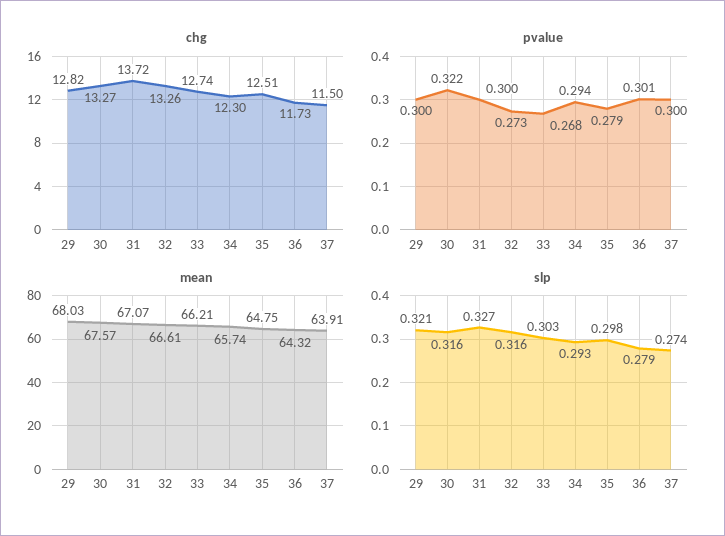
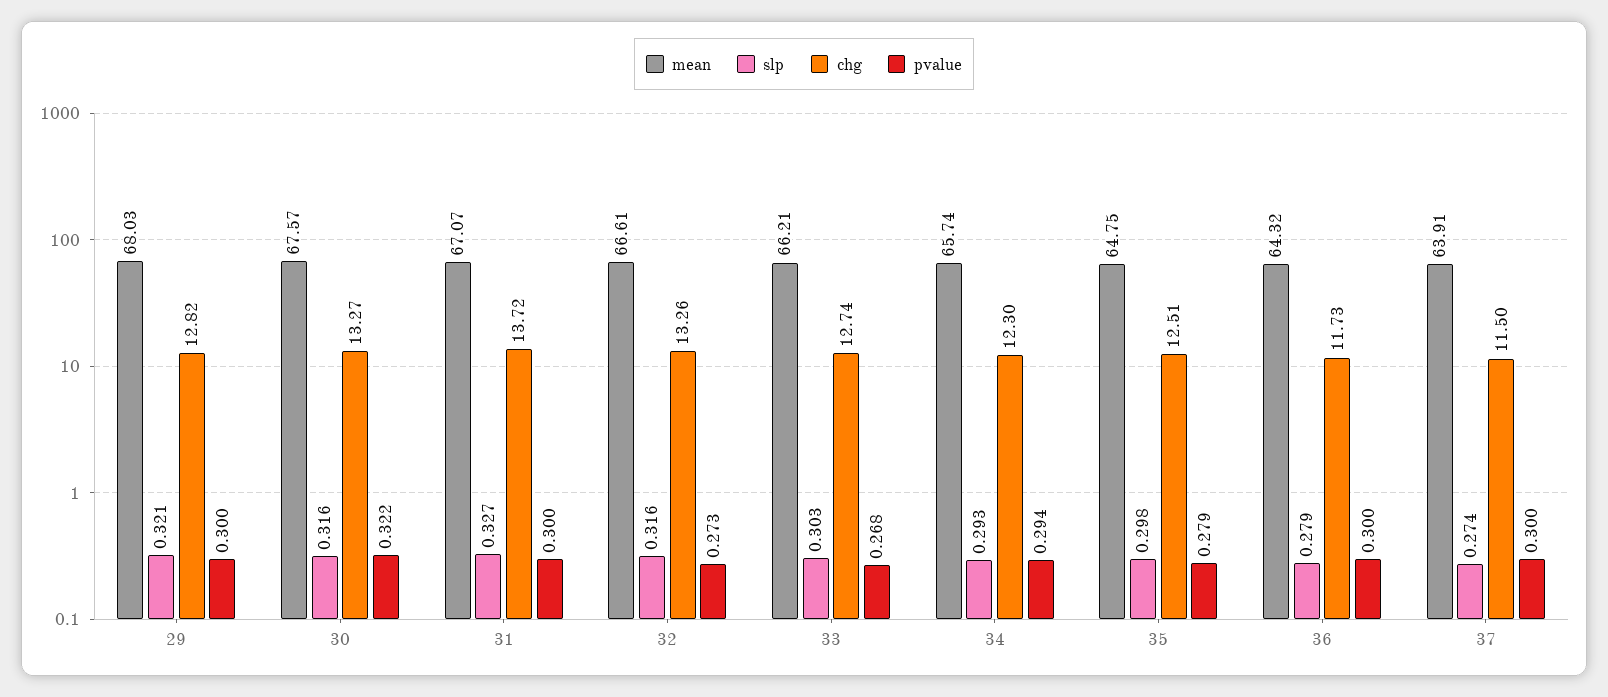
  {
    "chg": {
      "29": 12.82,
      "30": 13.27,
      "31": 13.72,
      "32": 13.26,
      "33": 12.74,
      "34": 12.3,
      "35": 12.51,
      "36": 11.73,
      "37": 11.5
    },
    "pvalue": {
      "29": 0.3,
      "30": 0.322,
      "31": 0.3,
      "32": 0.273,
      "33": 0.268,
      "34": 0.294,
      "35": 0.279,
-     "36": 0.301,
+     "36": 0.3,
      "37": 0.3
    },
    "mean": {
      "29": 68.03,
      "30": 67.57,
      "31": 67.07,
      "32": 66.61,
      "33": 66.21,
      "34": 65.74,
      "35": 64.75,
      "36": 64.32,
      "37": 63.91
    },
    "slp": {
      "29": 0.321,
      "30": 0.316,
      "31": 0.327,
      "32": 0.316,
      "33": 0.303,
      "34": 0.293,
      "35": 0.298,
      "36": 0.279,
      "37": 0.274
    }
  }

